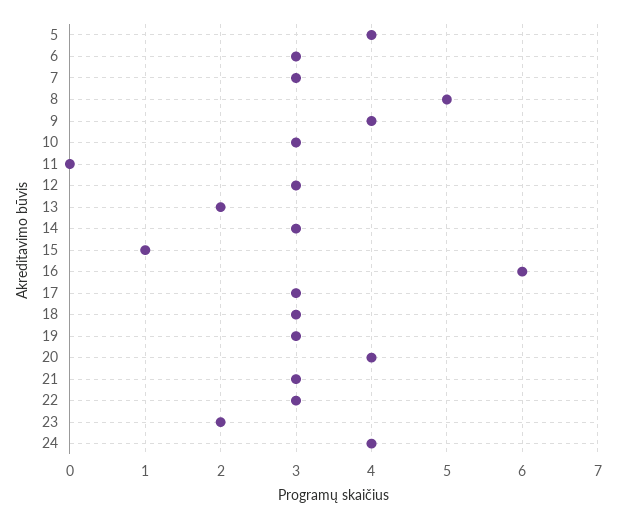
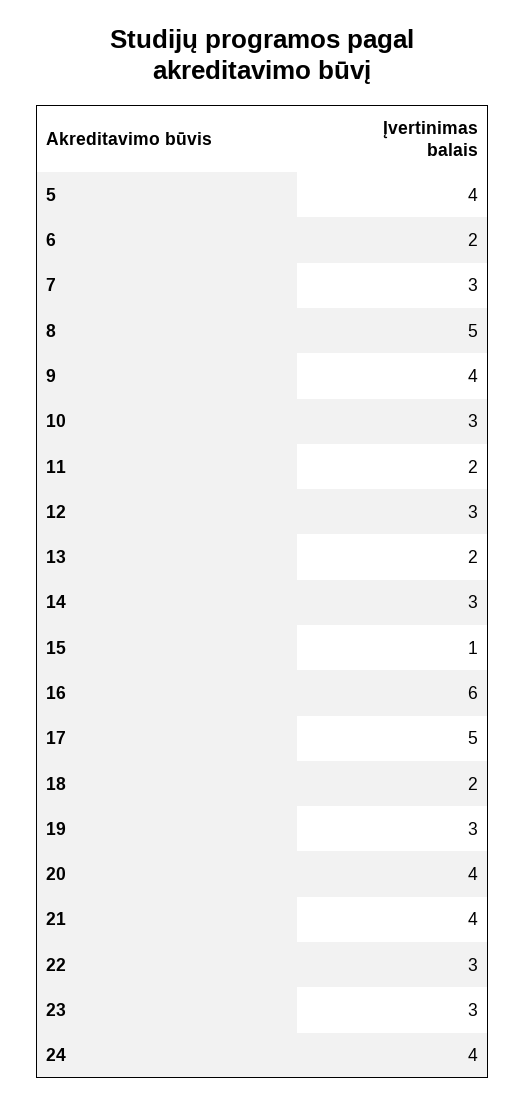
  {
    "5": 4,
-   "6": 3,
+   "6": 2,
    "7": 3,
    "8": 5,
    "9": 4,
    "10": 3,
-   "11": 0,
+   "11": 2,
    "12": 3,
    "13": 2,
    "14": 3,
    "15": 1,
    "16": 6,
-   "17": 3,
+   "17": 5,
-   "18": 3,
+   "18": 2,
    "19": 3,
    "20": 4,
-   "21": 3,
+   "21": 4,
    "22": 3,
-   "23": 2,
+   "23": 3,
    "24": 4
  }

